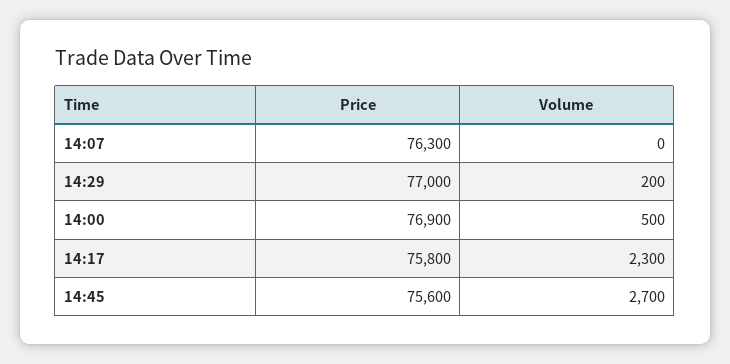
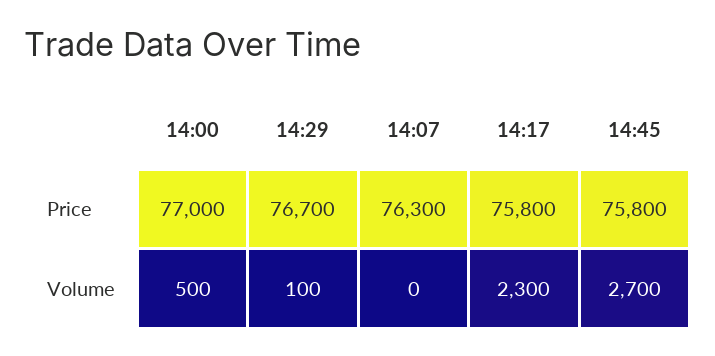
  {
    "Price": {
      "14:07": 76300,
-     "14:29": 77000,
+     "14:29": 76700,
-     "14:00": 76900,
+     "14:00": 77000,
      "14:17": 75800,
-     "14:45": 75600
+     "14:45": 75800
    },
    "Volume": {
      "14:07": 0,
-     "14:29": 200,
+     "14:29": 100,
      "14:00": 500,
      "14:17": 2300,
      "14:45": 2700
    }
  }

